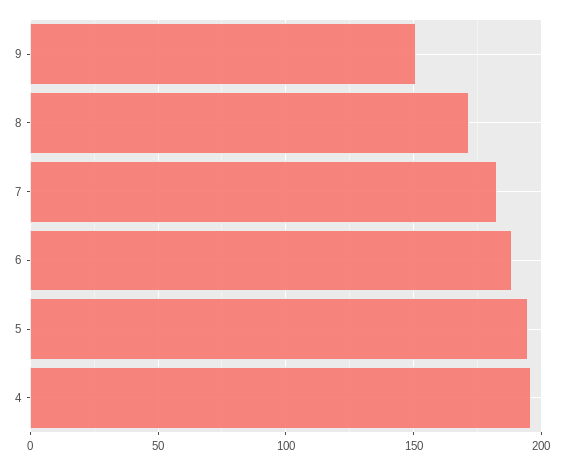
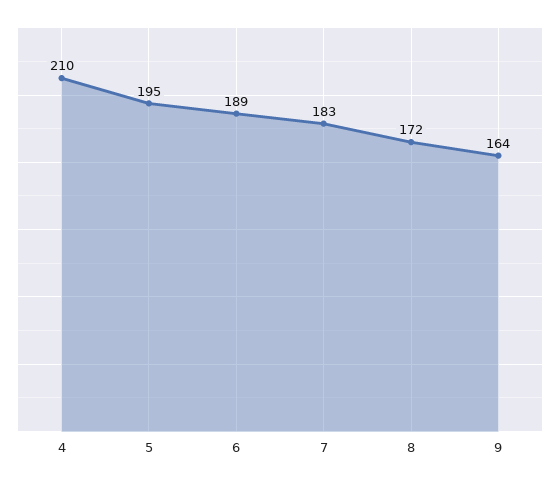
  {
-   "9": 150,
+   "9": 164,
    "8": 172,
    "7": 183,
    "6": 189,
    "5": 195,
-   "4": 195
+   "4": 210
  }

